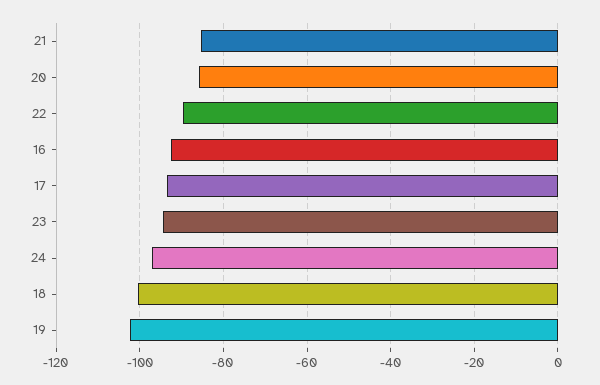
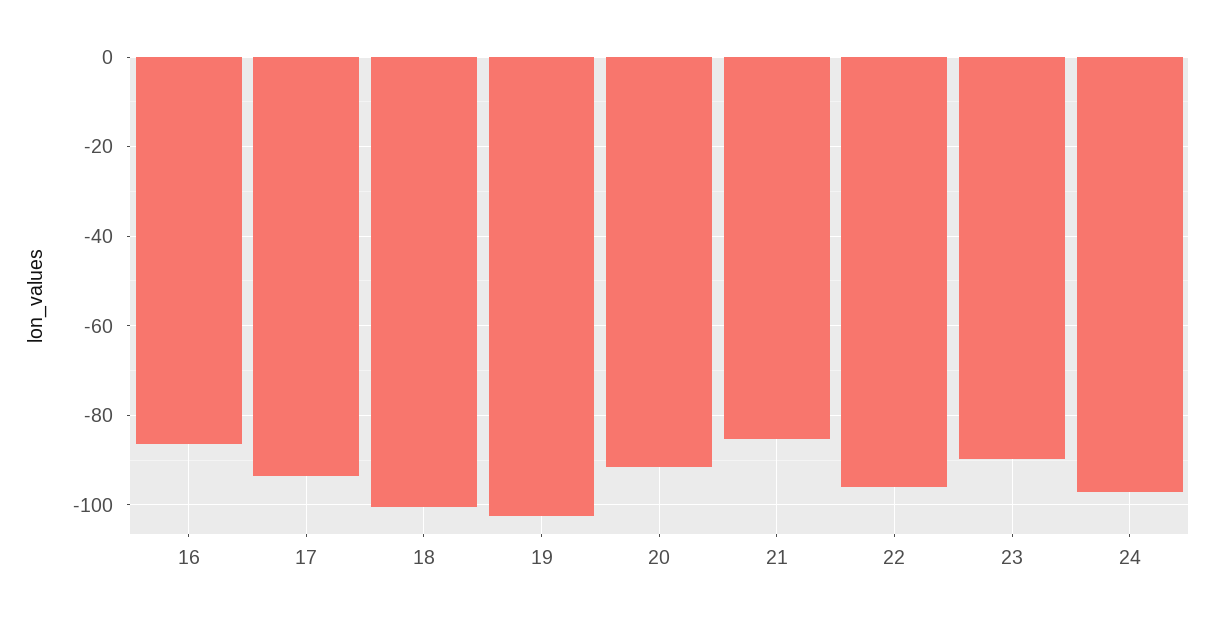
  {
    "21": -86,
-   "20": -86,
+   "20": -92,
-   "22": -90,
+   "22": -96,
-   "16": -92,
+   "16": -86,
    "17": -94,
-   "23": -94,
+   "23": -90,
    "24": -98,
    "18": -100,
    "19": -102
  }

